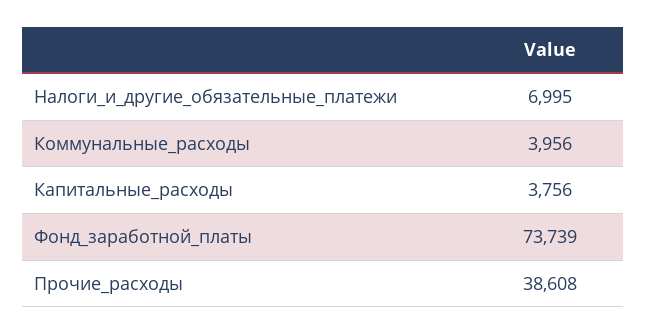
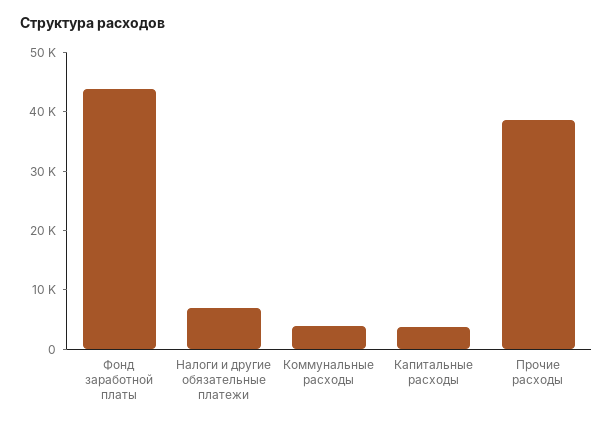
  {
    "Налоги_и_другие_обязательные_платежи": 6995,
    "Коммунальные_расходы": 3956,
    "Капитальные_расходы": 3756,
-   "Фонд_заработной_платы": 73739,
+   "Фонд_заработной_платы": 44000,
    "Прочие_расходы": 38608
  }

